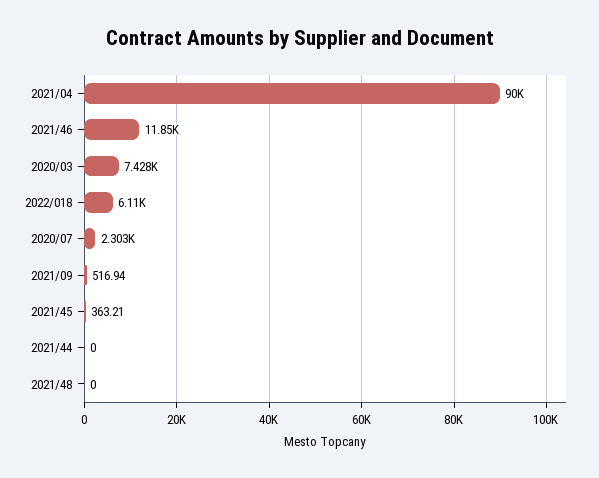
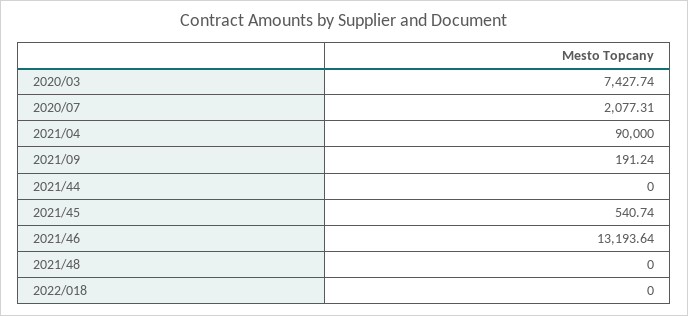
  {
    "2021/04": 90000,
-   "2021/46": 11850,
+   "2021/46": 13193.64,
    "2020/03": 7427.74,
-   "2022/018": 6110,
+   "2022/018": 0,
-   "2020/07": 2303,
+   "2020/07": 2077.31,
-   "2021/09": 516.94,
+   "2021/09": 191.24,
-   "2021/45": 363.21,
+   "2021/45": 540.74,
    "2021/44": 0,
    "2021/48": 0
  }

